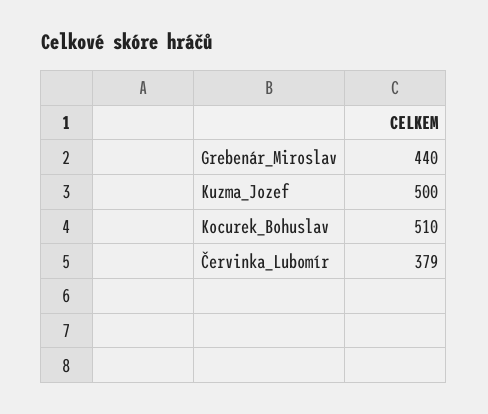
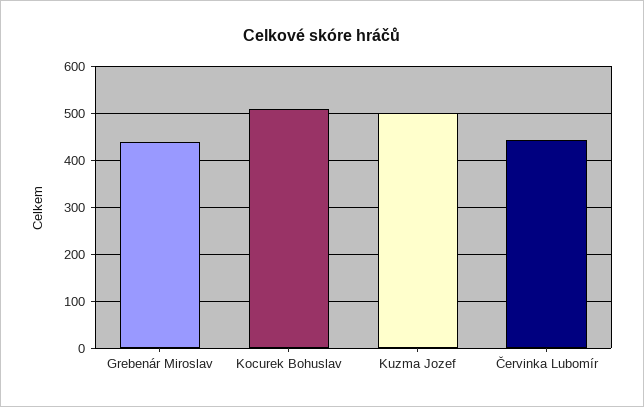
  {
    "Grebenár_Miroslav": 440,
    "Kuzma_Jozef": 500,
    "Kocurek_Bohuslav": 510,
-   "Červinka_Lubomír": 379
+   "Červinka_Lubomír": 440
  }

